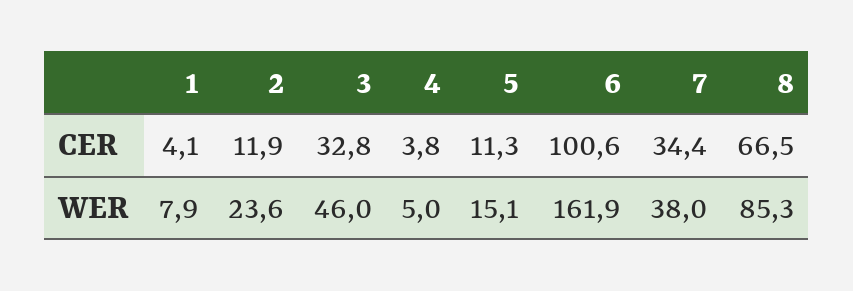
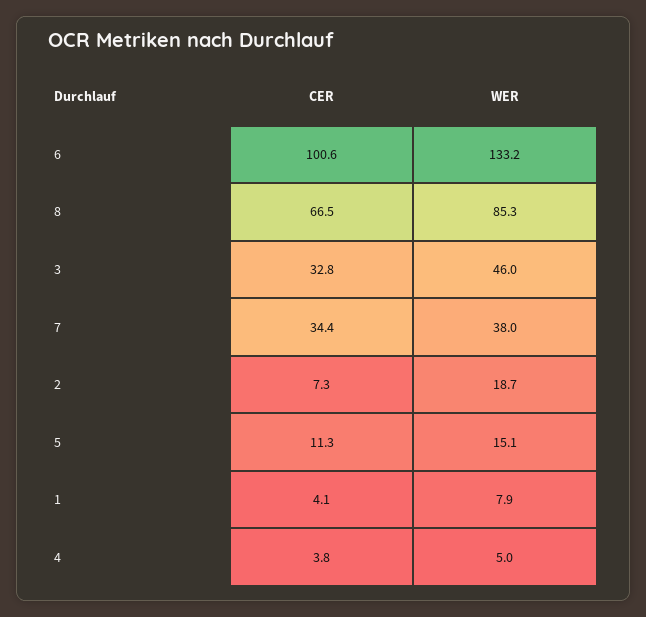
  {
    "1": {
      "CER": 4.1,
      "WER": 7.9
    },
    "2": {
-     "CER": 11.9,
+     "CER": 7.3,
-     "WER": 23.6
+     "WER": 18.7
    },
    "3": {
      "CER": 32.8,
      "WER": 46
    },
    "4": {
      "CER": 3.8,
      "WER": 5
    },
    "5": {
      "CER": 11.3,
      "WER": 15.1
    },
    "6": {
      "CER": 100.6,
-     "WER": 161.9
+     "WER": 133.2
    },
    "7": {
      "CER": 34.4,
      "WER": 38
    },
    "8": {
      "CER": 66.5,
      "WER": 85.3
    }
  }

